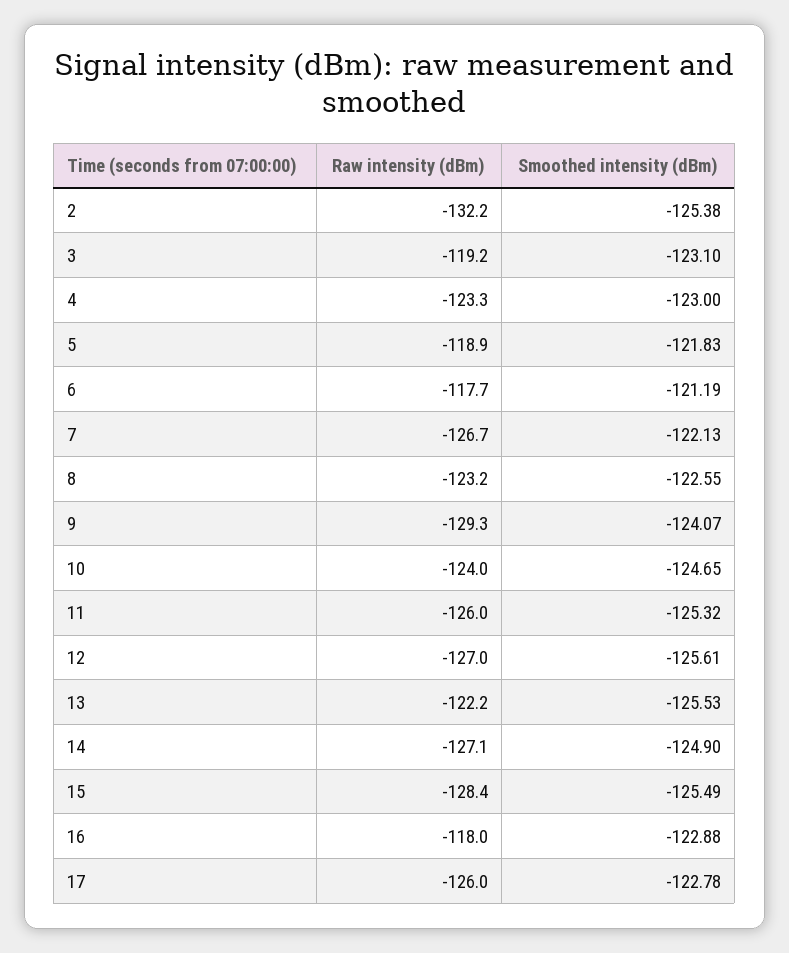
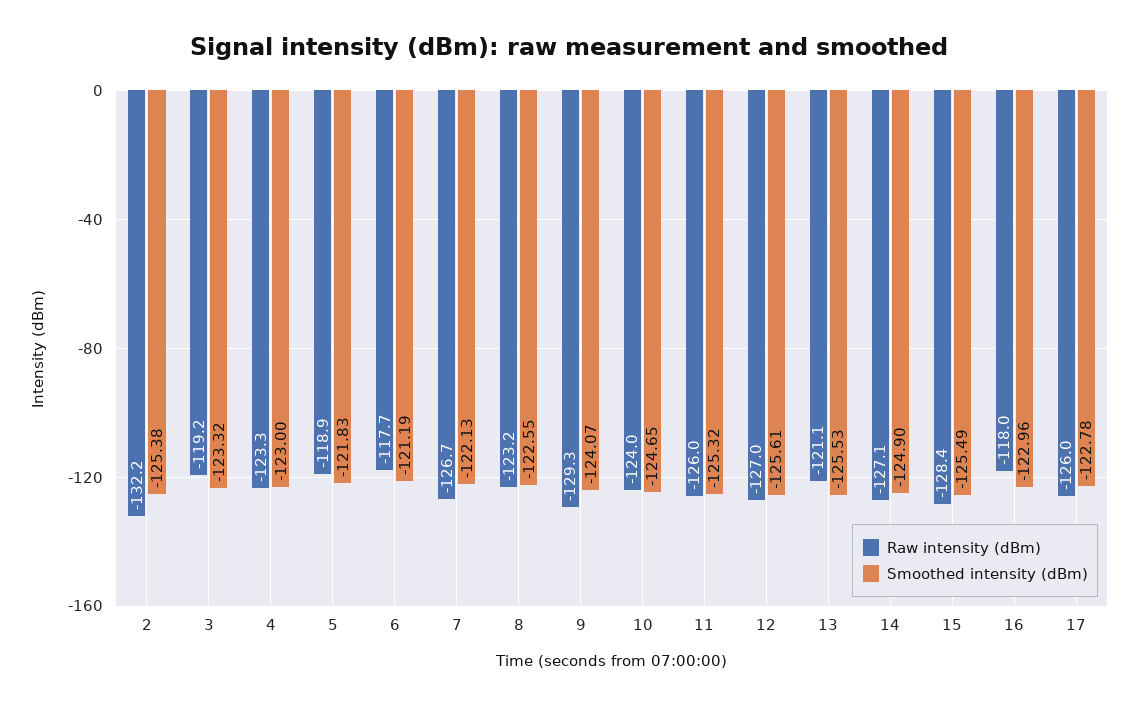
  {
    "Raw intensity (dBm)": {
      "2": -132.2,
      "3": -119.2,
      "4": -123.3,
      "5": -118.9,
      "6": -117.7,
      "7": -126.7,
      "8": -123.2,
      "9": -129.3,
      "10": -124,
      "11": -126,
      "12": -127,
-     "13": -122.2,
+     "13": -121.1,
      "14": -127.1,
      "15": -128.4,
      "16": -118,
      "17": -126
    },
    "Smoothed intensity (dBm)": {
      "2": -125.38,
-     "3": -123.1,
+     "3": -123.32,
      "4": -123,
      "5": -121.83,
      "6": -121.19,
      "7": -122.13,
      "8": -122.55,
      "9": -124.07,
      "10": -124.65,
      "11": -125.32,
      "12": -125.61,
      "13": -125.53,
      "14": -124.9,
      "15": -125.49,
-     "16": -122.88,
+     "16": -122.96,
      "17": -122.78
    }
  }

